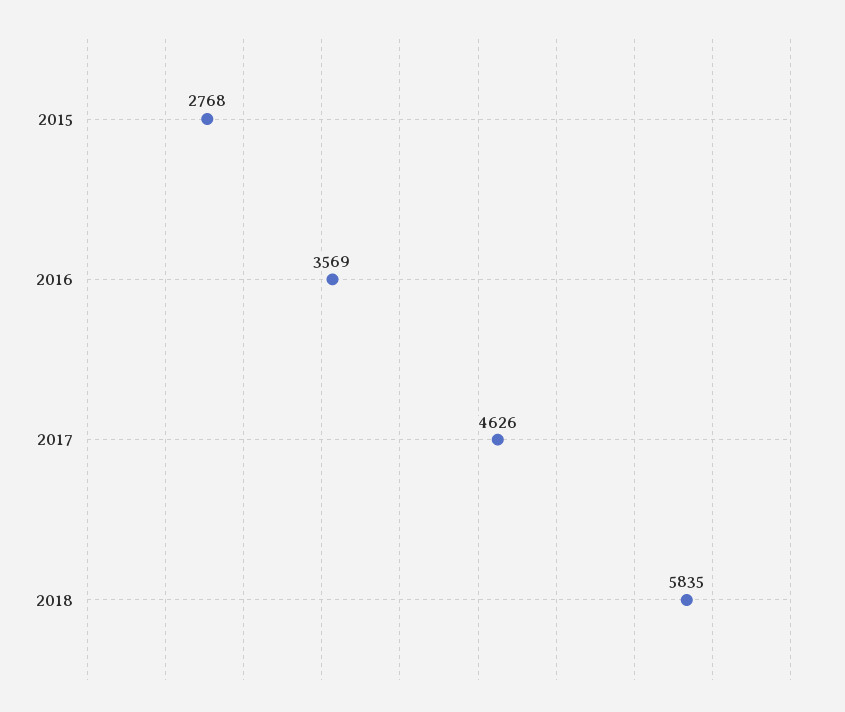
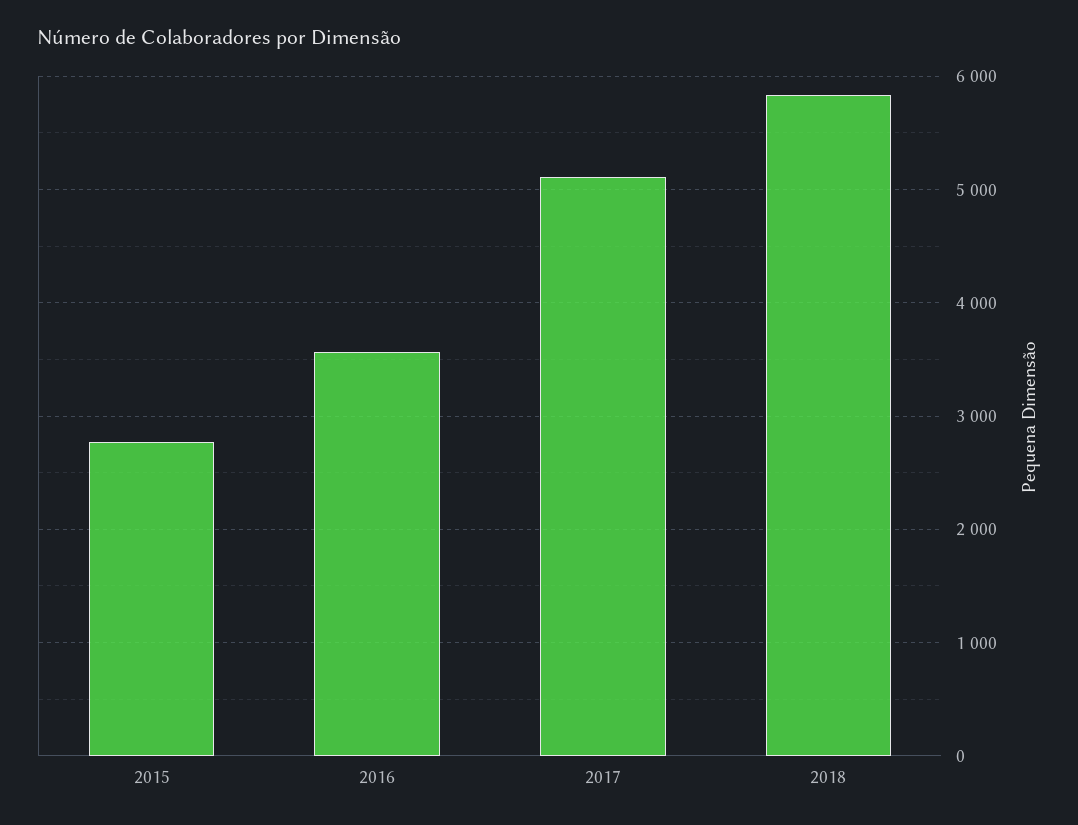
  {
    "2015": 2768,
    "2016": 3569,
-   "2017": 4626,
+   "2017": 5100,
    "2018": 5835
  }

